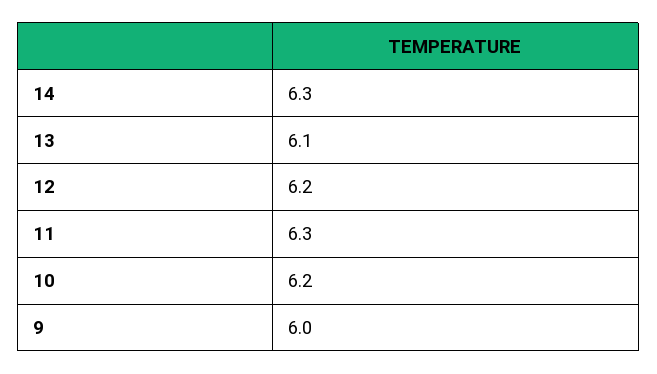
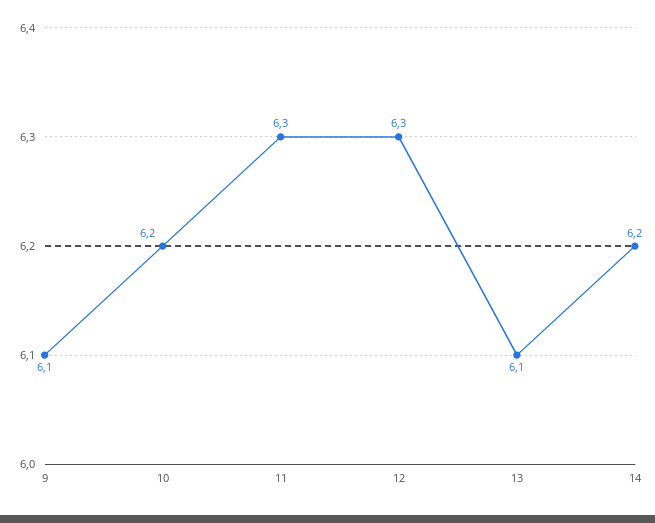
  {
-   "14": 6.3,
+   "14": 6.2,
    "13": 6.1,
-   "12": 6.2,
+   "12": 6.3,
    "11": 6.3,
    "10": 6.2,
-   "9": 6
+   "9": 6.1
  }

